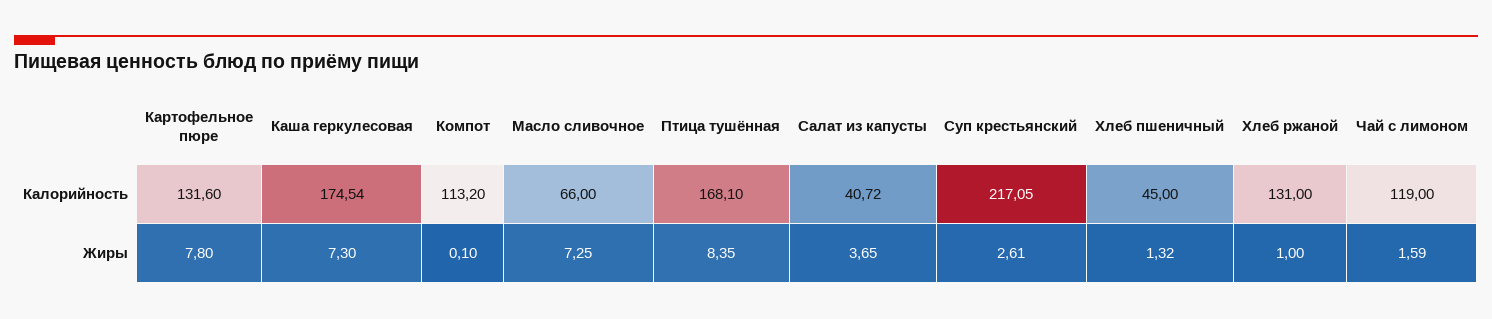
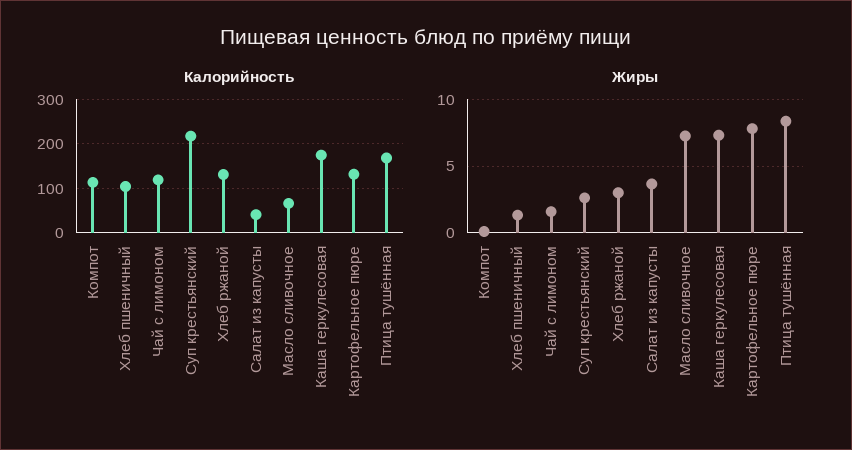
  {
    "Калорийность": {
      "Картофельное пюре": 131.6,
      "Каша геркулесовая": 174.54,
      "Компот": 113.2,
      "Масло сливочное": 66,
      "Птица тушённая": 168.1,
      "Салат из капусты": 40.72,
      "Суп крестьянский": 217.05,
-     "Хлеб пшеничный": 45,
+     "Хлеб пшеничный": 100,
      "Хлеб ржаной": 131,
      "Чай с лимоном": 119
    },
    "Жиры": {
      "Картофельное пюре": 7.8,
      "Каша геркулесовая": 7.3,
      "Компот": 0.1,
      "Масло сливочное": 7.25,
      "Птица тушённая": 8.35,
      "Салат из капусты": 3.65,
      "Суп крестьянский": 2.61,
      "Хлеб пшеничный": 1.32,
-     "Хлеб ржаной": 1,
+     "Хлеб ржаной": 3,
      "Чай с лимоном": 1.59
    }
  }

